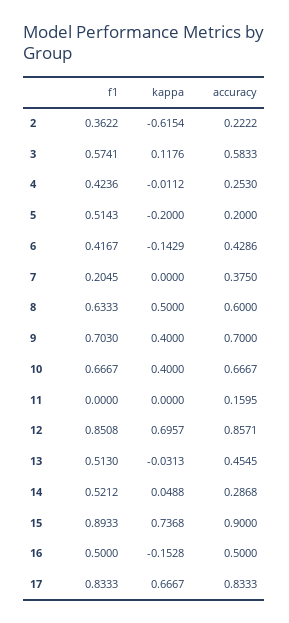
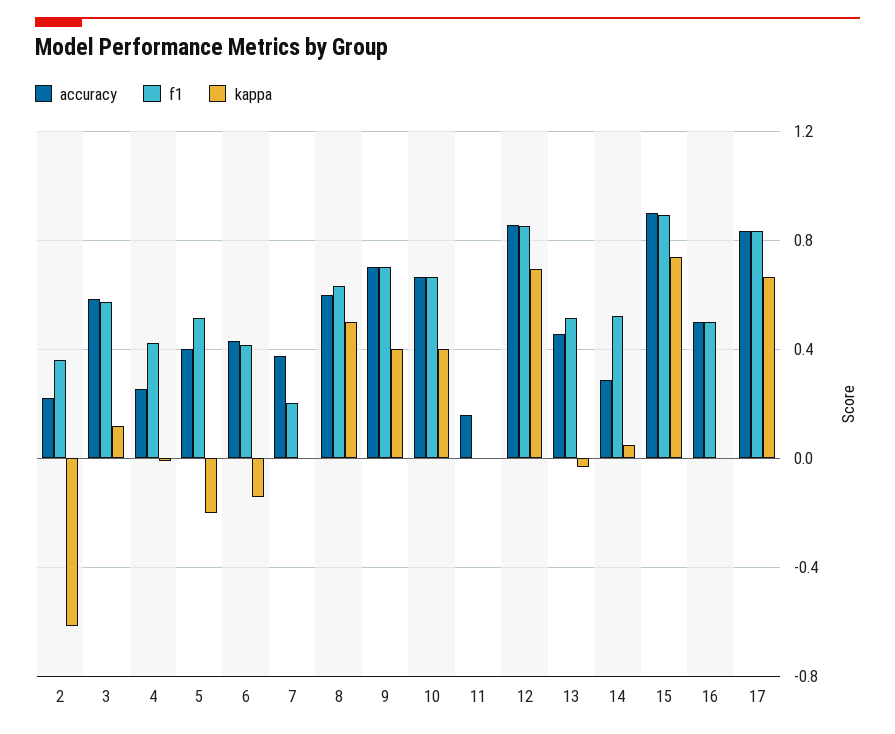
  {
    "f1": {
      "2": 0.3622,
      "3": 0.5741,
      "4": 0.4236,
      "5": 0.5143,
      "6": 0.4167,
      "7": 0.2045,
      "8": 0.6333,
      "9": 0.703,
      "10": 0.6667,
      "11": 0,
      "12": 0.8508,
      "13": 0.513,
      "14": 0.5212,
      "15": 0.8933,
      "16": 0.5,
      "17": 0.8333
    },
    "kappa": {
      "2": -0.6154,
      "3": 0.1176,
      "4": -0.0112,
      "5": -0.2,
      "6": -0.1429,
      "7": 0,
      "8": 0.5,
      "9": 0.4,
      "10": 0.4,
      "11": 0,
      "12": 0.6957,
      "13": -0.0313,
      "14": 0.0488,
      "15": 0.7368,
-     "16": -0.1528,
+     "16": 0,
      "17": 0.6667
    },
    "accuracy": {
      "2": 0.2222,
      "3": 0.5833,
      "4": 0.253,
-     "5": 0.2,
+     "5": 0.4,
      "6": 0.4286,
      "7": 0.375,
      "8": 0.6,
      "9": 0.7,
      "10": 0.6667,
      "11": 0.1595,
      "12": 0.8571,
      "13": 0.4545,
      "14": 0.2868,
      "15": 0.9,
      "16": 0.5,
      "17": 0.8333
    }
  }

